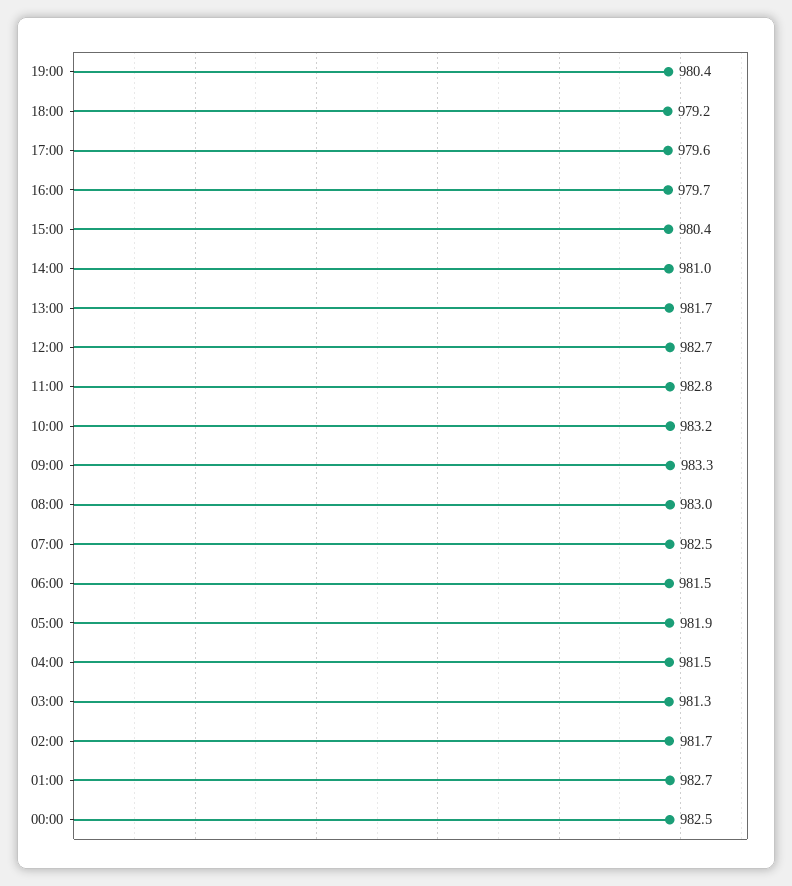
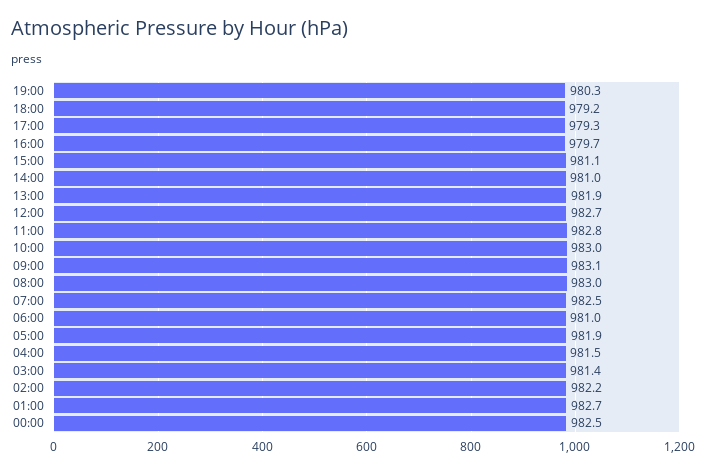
  {
-   "19:00": 980.4,
+   "19:00": 980.3,
    "18:00": 979.2,
-   "17:00": 979.6,
+   "17:00": 979.3,
    "16:00": 979.7,
-   "15:00": 980.4,
+   "15:00": 981.1,
    "14:00": 981,
-   "13:00": 981.7,
+   "13:00": 981.9,
    "12:00": 982.7,
    "11:00": 982.8,
-   "10:00": 983.2,
+   "10:00": 983,
-   "09:00": 983.3,
+   "09:00": 983.1,
    "08:00": 983,
    "07:00": 982.5,
-   "06:00": 981.5,
+   "06:00": 981,
    "05:00": 981.9,
    "04:00": 981.5,
-   "03:00": 981.3,
+   "03:00": 981.4,
-   "02:00": 981.7,
+   "02:00": 982.2,
    "01:00": 982.7,
    "00:00": 982.5
  }

